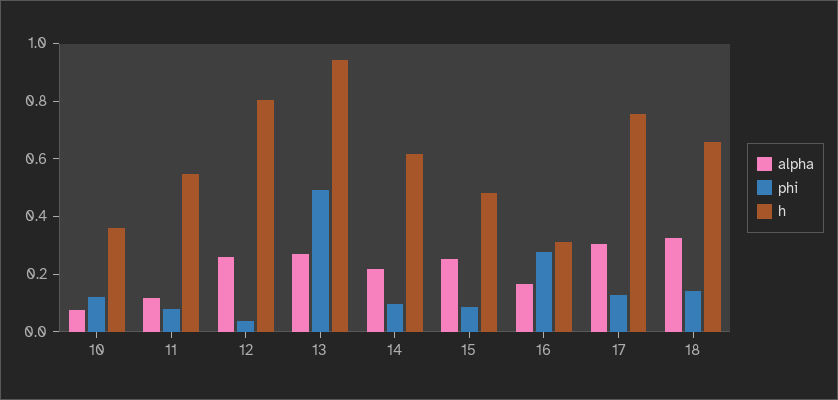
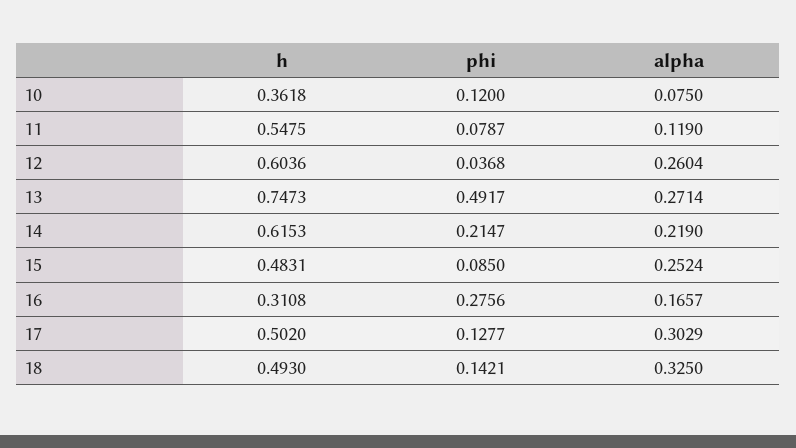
  {
    "alpha": {
      "10": 0.075,
      "11": 0.119,
      "12": 0.2604,
      "13": 0.2714,
      "14": 0.219,
      "15": 0.2524,
      "16": 0.1657,
      "17": 0.3029,
      "18": 0.325
    },
    "phi": {
      "10": 0.12,
      "11": 0.0787,
      "12": 0.0368,
      "13": 0.4917,
-     "14": 0.1,
+     "14": 0.2147,
      "15": 0.085,
      "16": 0.2756,
      "17": 0.1277,
      "18": 0.1421
    },
    "h": {
      "10": 0.3618,
      "11": 0.5475,
-     "12": 0.8,
+     "12": 0.6036,
-     "13": 0.95,
+     "13": 0.7473,
      "14": 0.6153,
      "15": 0.4831,
      "16": 0.3108,
-     "17": 0.75,
+     "17": 0.502,
-     "18": 0.65
+     "18": 0.493
    }
  }

